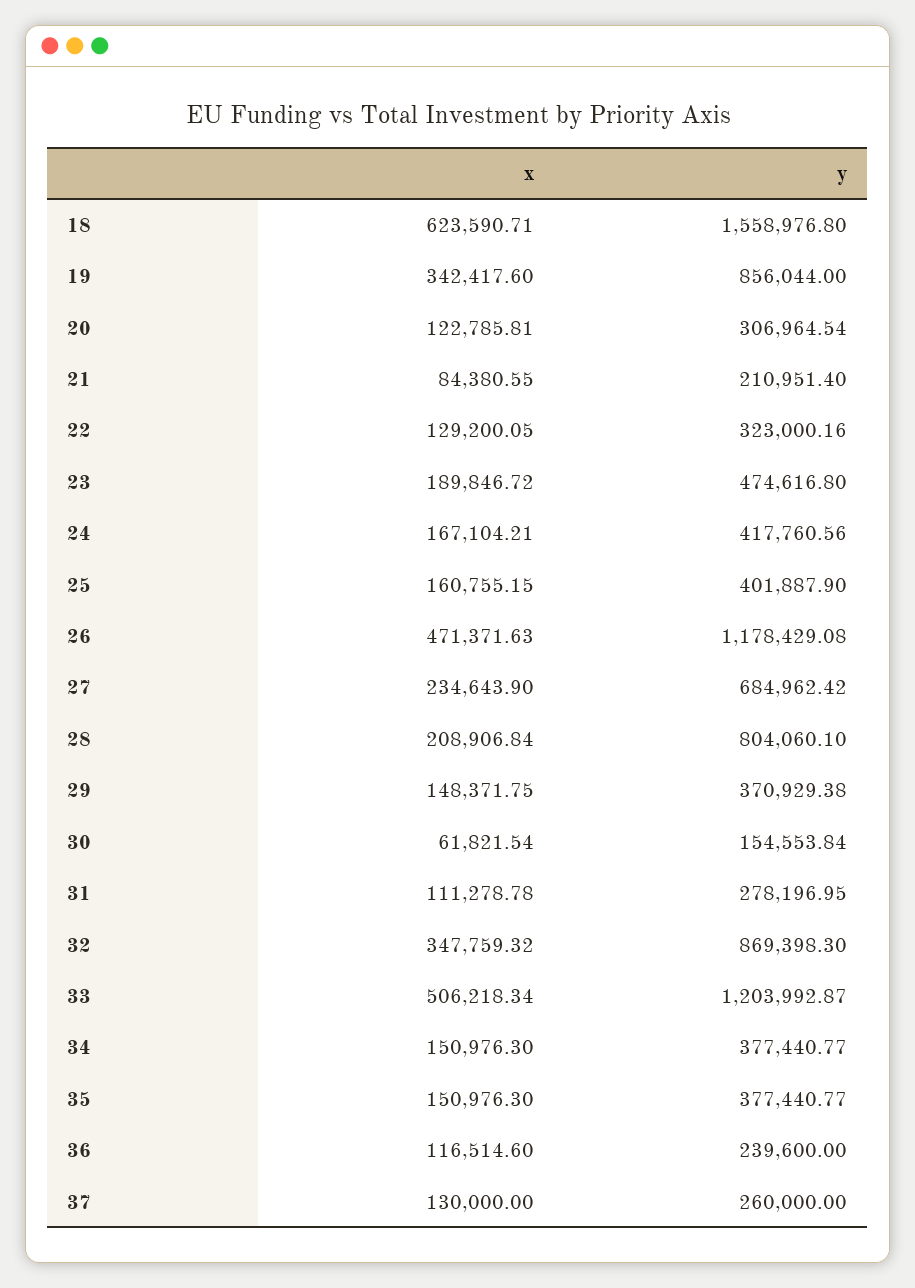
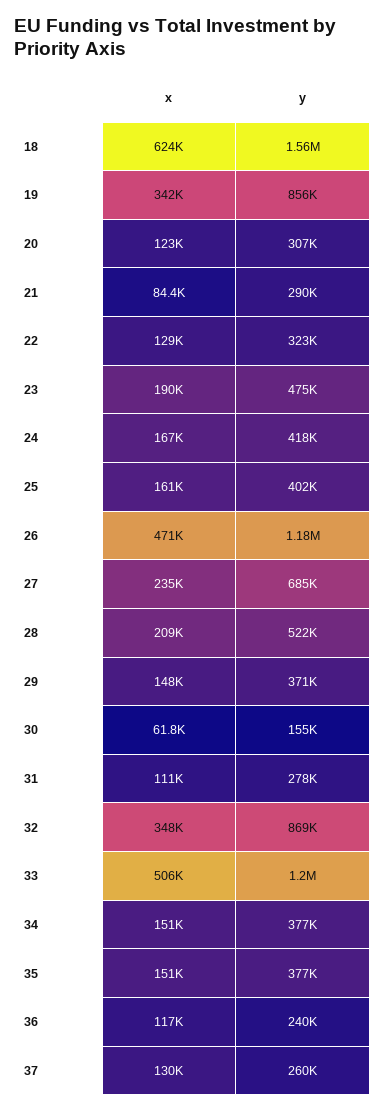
  {
    "x": {
      "18": 623590.71,
      "19": 342417.6,
      "20": 122785.81,
      "21": 84380.55,
      "22": 129200.05,
      "23": 189846.72,
      "24": 167104.21,
      "25": 160755.15,
      "26": 471371.63,
      "27": 234643.9,
      "28": 208906.84,
      "29": 148371.75,
      "30": 61821.54,
      "31": 111278.78,
      "32": 347759.32,
      "33": 506218.34,
      "34": 150976.3,
      "35": 150976.3,
      "36": 116514.6,
      "37": 130000
    },
    "y": {
      "18": 1558976.8,
      "19": 856044,
      "20": 306964.54,
-     "21": 210951.4,
+     "21": 290000,
      "22": 323000.16,
      "23": 474616.8,
      "24": 417760.56,
      "25": 401887.9,
      "26": 1178429.08,
      "27": 684962.42,
-     "28": 804060.1,
+     "28": 522000,
      "29": 370929.38,
      "30": 154553.84,
      "31": 278196.95,
      "32": 869398.3,
      "33": 1203992.87,
      "34": 377440.77,
      "35": 377440.77,
      "36": 239600,
      "37": 260000
    }
  }

